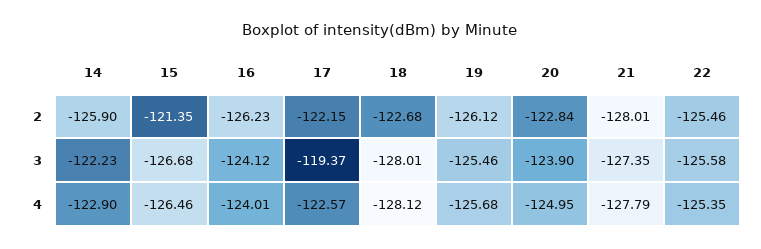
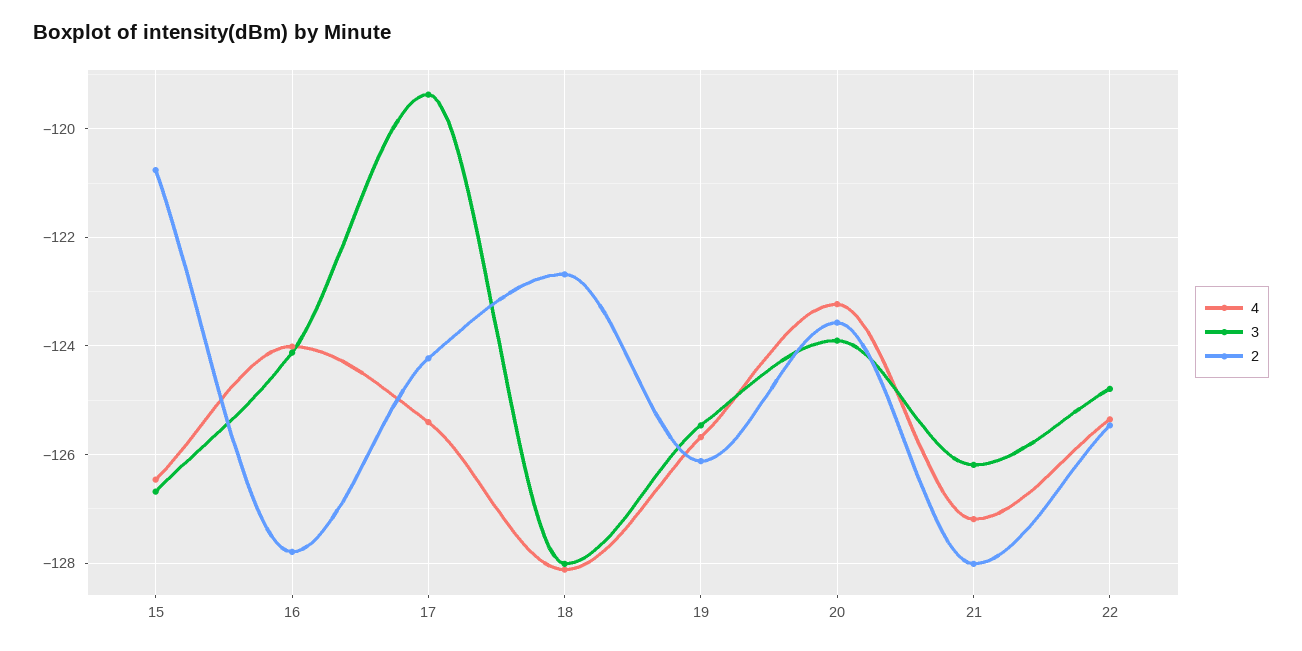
  {
    "2": {
-     "14": -125.9,
-     "15": -121.35,
+     "15": -120.8,
-     "16": -126.23,
+     "16": -127.8,
-     "17": -122.15,
+     "17": -124.2,
      "18": -122.68,
      "19": -126.12,
-     "20": -122.84,
+     "20": -123.6,
      "21": -128.01,
      "22": -125.46
    },
    "3": {
-     "14": -122.23,
      "15": -126.68,
      "16": -124.12,
      "17": -119.37,
      "18": -128.01,
      "19": -125.46,
      "20": -123.9,
-     "21": -127.35,
+     "21": -126.2,
-     "22": -125.58
+     "22": -124.8
    },
    "4": {
-     "14": -122.9,
      "15": -126.46,
      "16": -124.01,
-     "17": -122.57,
+     "17": -125.4,
      "18": -128.12,
      "19": -125.68,
-     "20": -124.95,
+     "20": -123.2,
-     "21": -127.79,
+     "21": -127.2,
      "22": -125.35
    }
  }

